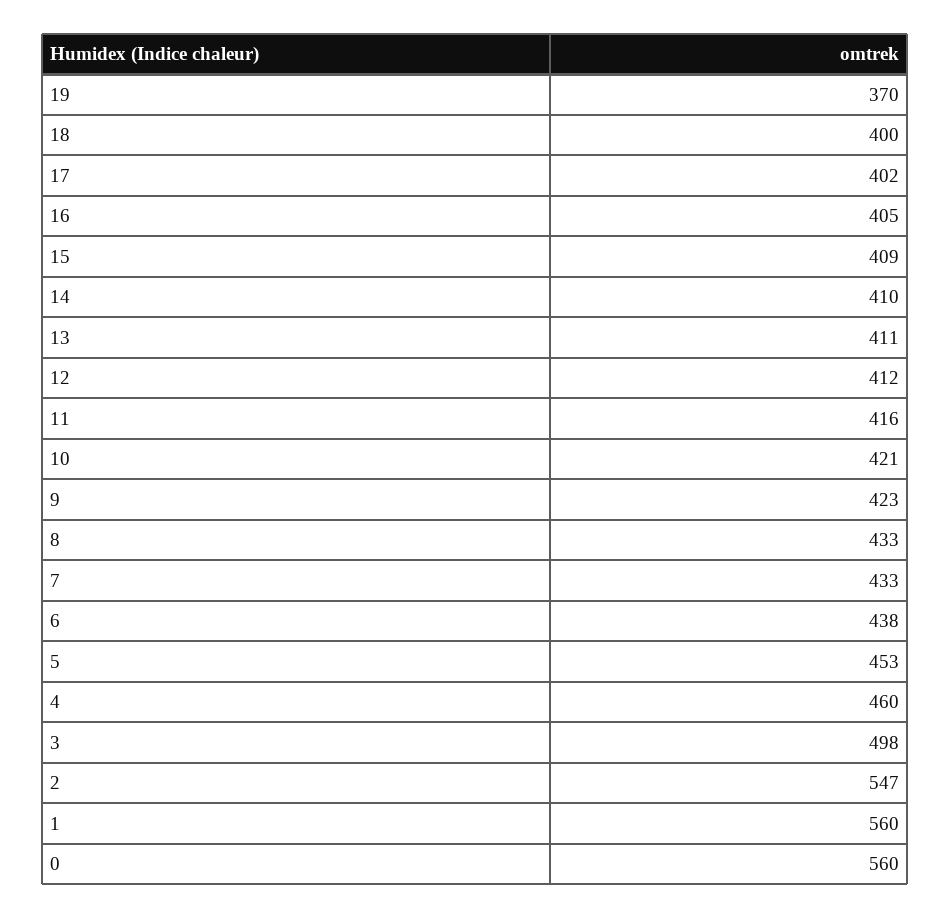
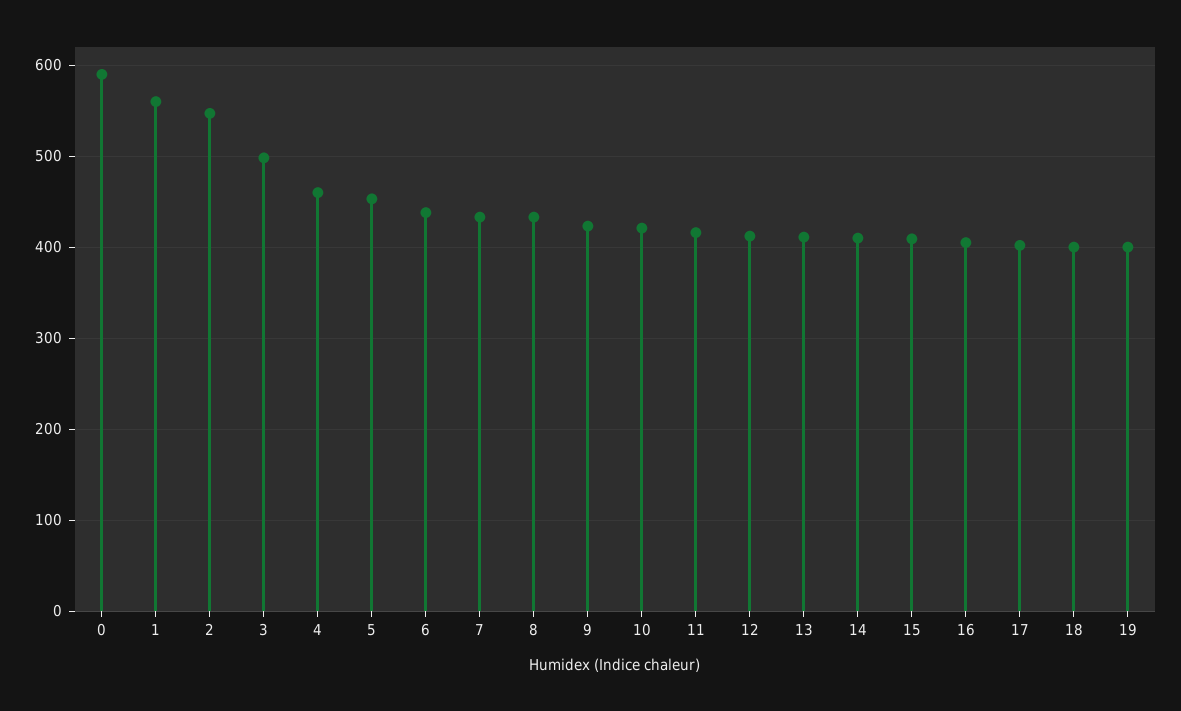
  {
-   "19": 370,
+   "19": 400,
    "18": 400,
    "17": 402,
    "16": 405,
    "15": 409,
    "14": 410,
    "13": 411,
    "12": 412,
    "11": 416,
    "10": 421,
    "9": 423,
    "8": 433,
    "7": 433,
    "6": 438,
    "5": 453,
    "4": 460,
    "3": 498,
    "2": 547,
    "1": 560,
-   "0": 560
+   "0": 590
  }

